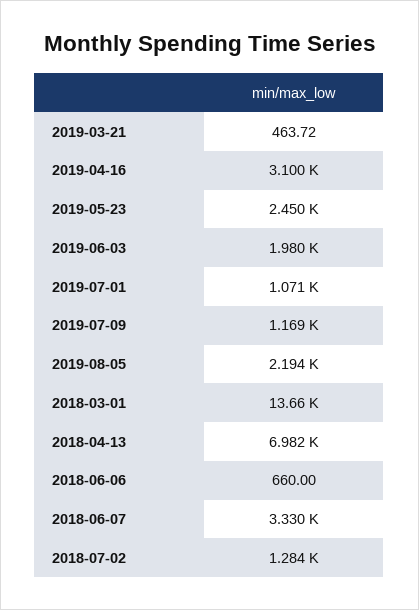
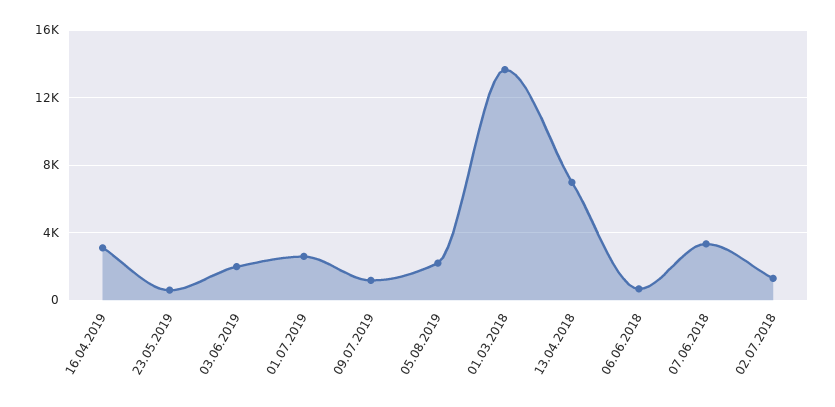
  {
-   "2019-03-21": 463.72,
    "2019-04-16": 3100,
-   "2019-05-23": 2450,
+   "2019-05-23": 500,
    "2019-06-03": 1980,
-   "2019-07-01": 1071,
+   "2019-07-01": 2500,
    "2019-07-09": 1169,
    "2019-08-05": 2194,
    "2018-03-01": 13660,
    "2018-04-13": 6982,
    "2018-06-06": 660,
    "2018-06-07": 3330,
    "2018-07-02": 1284
  }

